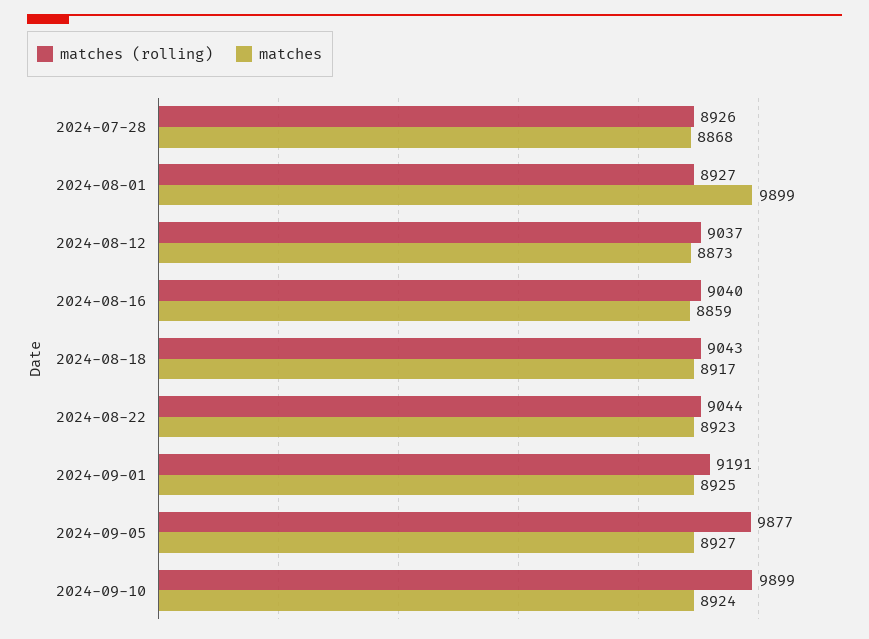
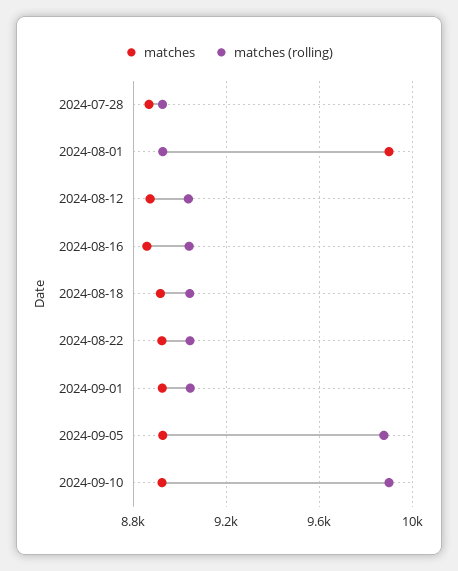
  {
    "matches (rolling)": {
      "2024-07-28": 8926,
      "2024-08-01": 8927,
      "2024-08-12": 9037,
      "2024-08-16": 9040,
      "2024-08-18": 9043,
      "2024-08-22": 9044,
-     "2024-09-01": 9191,
+     "2024-09-01": 9050,
      "2024-09-05": 9877,
      "2024-09-10": 9899
    },
    "matches": {
      "2024-07-28": 8868,
      "2024-08-01": 9899,
      "2024-08-12": 8873,
      "2024-08-16": 8859,
      "2024-08-18": 8917,
      "2024-08-22": 8923,
      "2024-09-01": 8925,
      "2024-09-05": 8927,
      "2024-09-10": 8924
    }
  }

